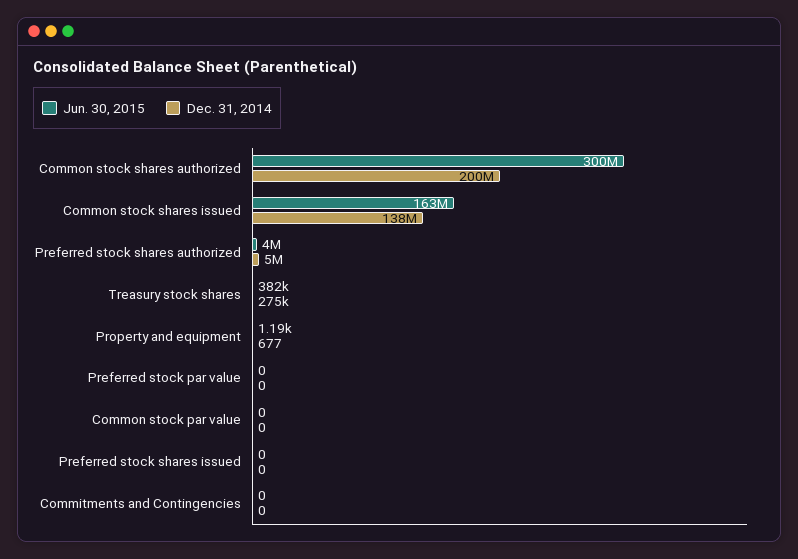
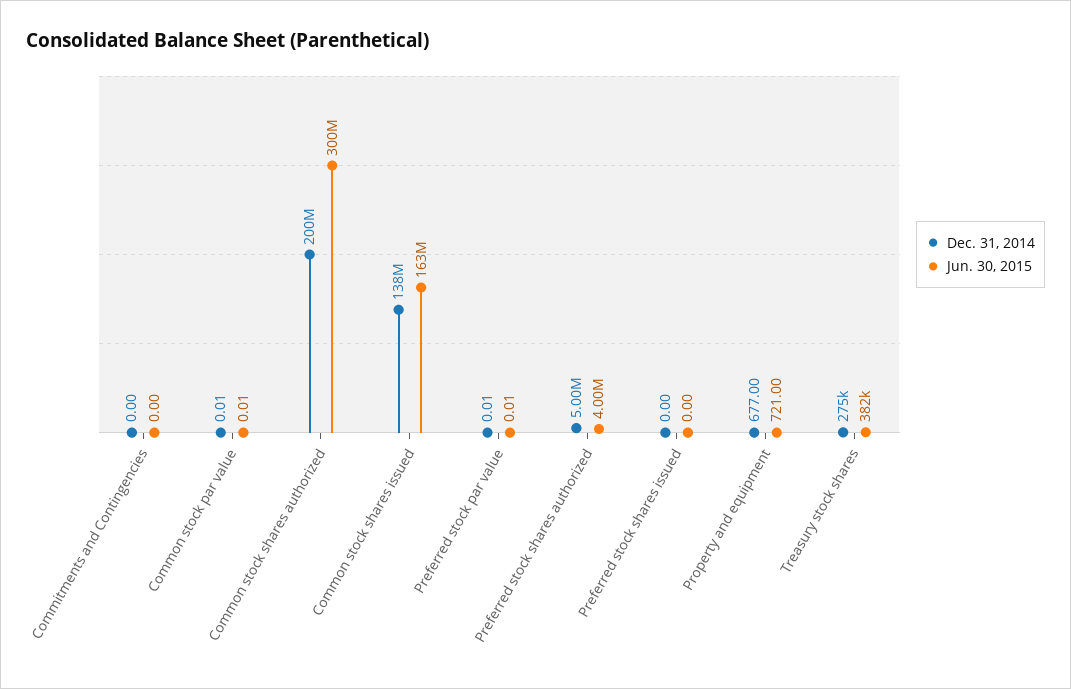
  {
    "Jun. 30, 2015": {
      "Common stock shares authorized": 300000000,
      "Common stock shares issued": 163000000,
      "Preferred stock shares authorized": 4000000,
      "Treasury stock shares": 382000,
-     "Property and equipment": 1190,
+     "Property and equipment": 721,
      "Preferred stock par value": 0.01,
      "Common stock par value": 0.01,
      "Preferred stock shares issued": 0,
      "Commitments and Contingencies": 0
    },
    "Dec. 31, 2014": {
      "Common stock shares authorized": 200000000,
      "Common stock shares issued": 138000000,
      "Preferred stock shares authorized": 5000000,
      "Treasury stock shares": 275000,
      "Property and equipment": 677,
      "Preferred stock par value": 0.01,
      "Common stock par value": 0.01,
      "Preferred stock shares issued": 0,
      "Commitments and Contingencies": 0
    }
  }

